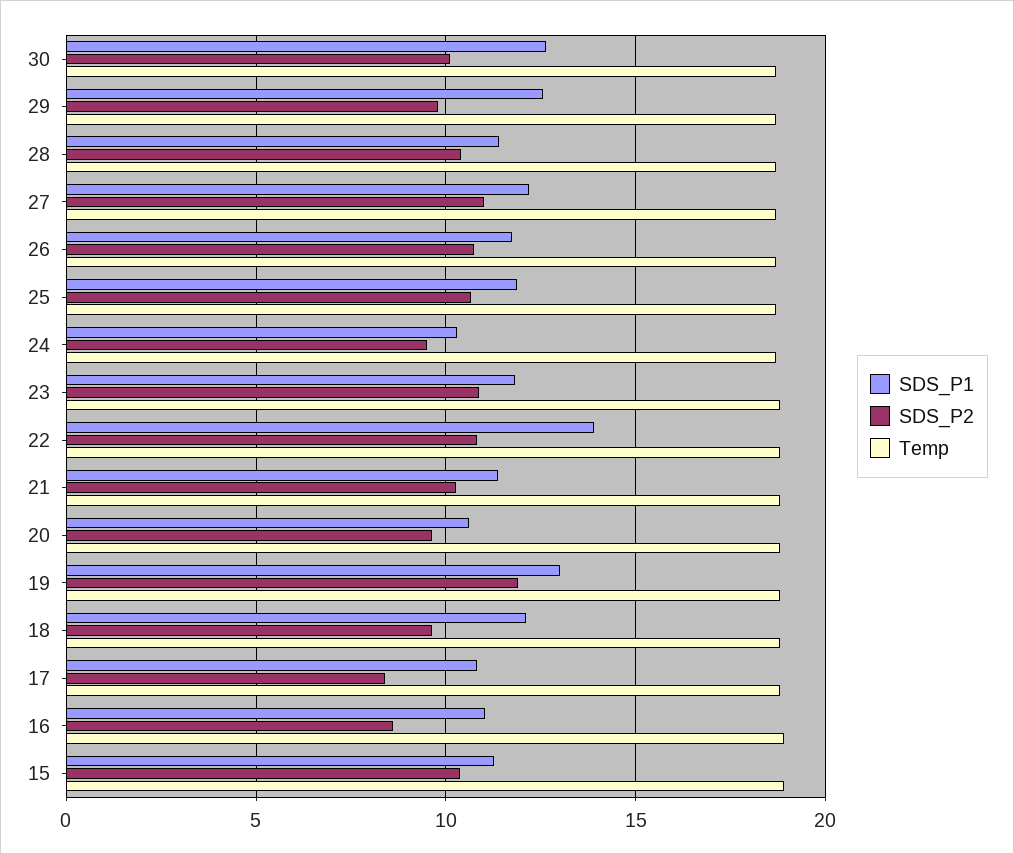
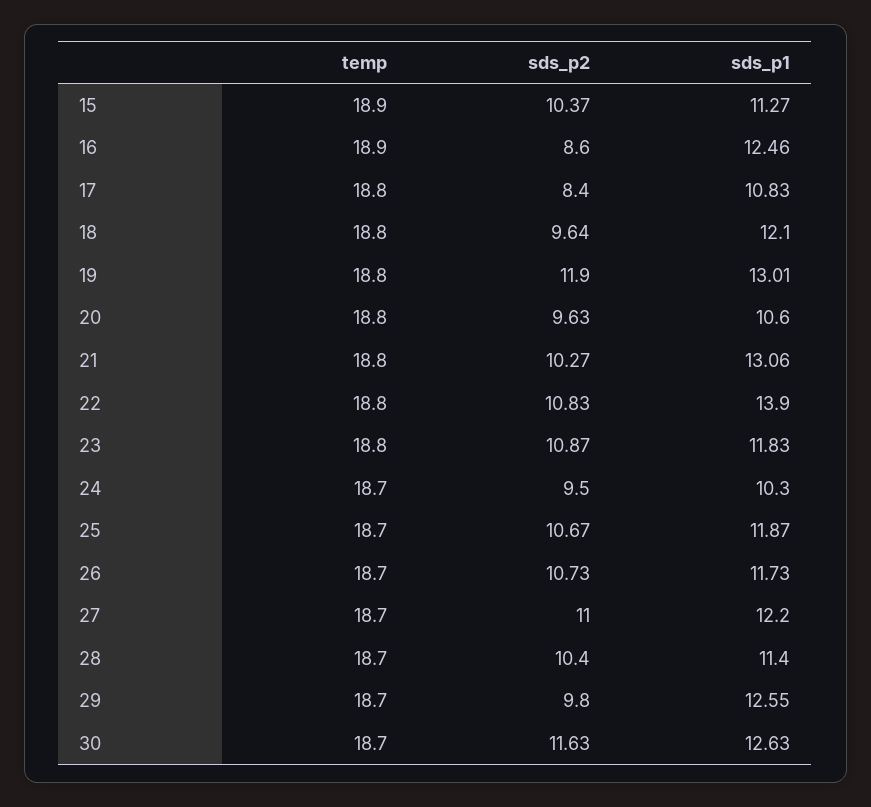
  {
    "SDS_P1": {
      "30": 12.63,
      "29": 12.55,
      "28": 11.4,
      "27": 12.2,
      "26": 11.73,
      "25": 11.87,
      "24": 10.3,
      "23": 11.83,
      "22": 13.9,
-     "21": 11.5,
+     "21": 13.06,
      "20": 10.6,
      "19": 13.01,
      "18": 12.1,
      "17": 10.83,
-     "16": 11,
+     "16": 12.46,
      "15": 11.27
    },
    "SDS_P2": {
-     "30": 10,
+     "30": 11.63,
      "29": 9.8,
      "28": 10.4,
      "27": 11,
      "26": 10.73,
      "25": 10.67,
      "24": 9.5,
      "23": 10.87,
      "22": 10.83,
      "21": 10.27,
      "20": 9.63,
      "19": 11.9,
      "18": 9.64,
      "17": 8.4,
      "16": 8.6,
      "15": 10.37
    },
    "Temp": {
      "30": 18.7,
      "29": 18.7,
      "28": 18.7,
      "27": 18.7,
      "26": 18.7,
      "25": 18.7,
      "24": 18.7,
      "23": 18.8,
      "22": 18.8,
      "21": 18.8,
      "20": 18.8,
      "19": 18.8,
      "18": 18.8,
      "17": 18.8,
      "16": 18.9,
      "15": 18.9
    }
  }

